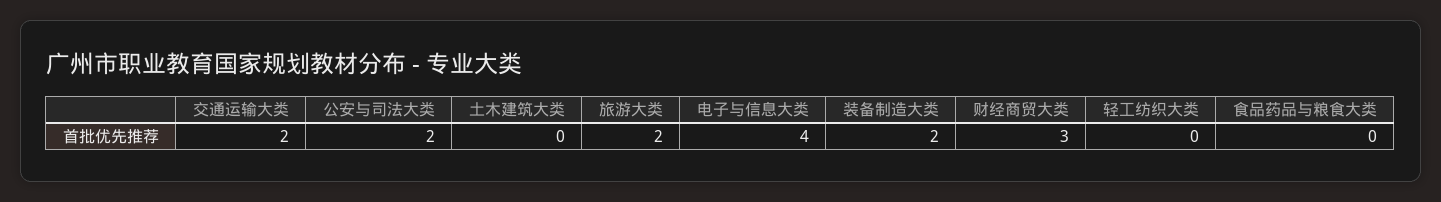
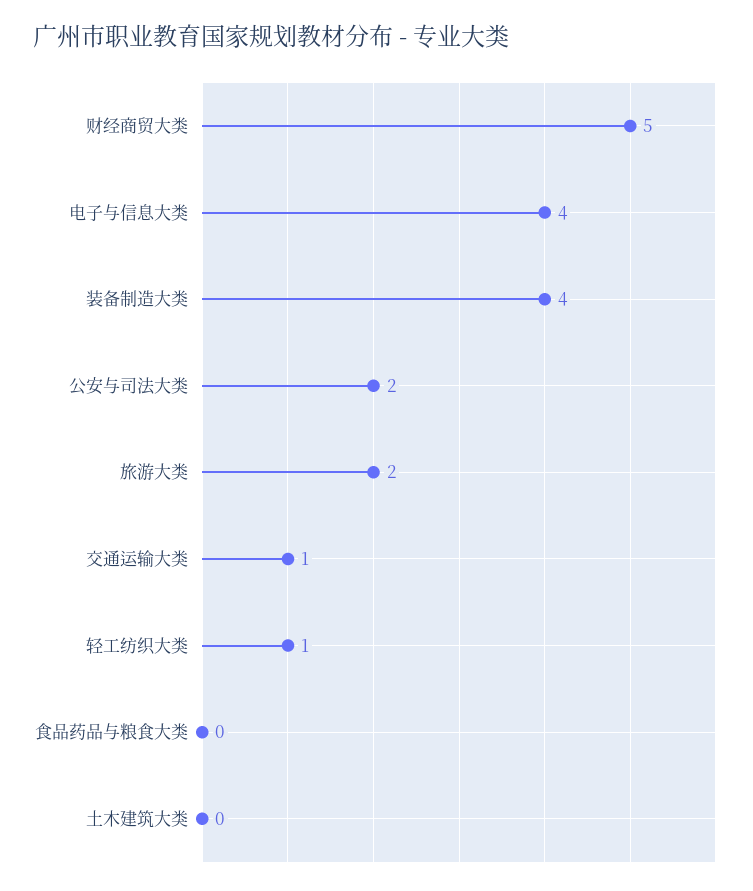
  {
-   "交通运输大类": 2,
+   "交通运输大类": 1,
    "公安与司法大类": 2,
    "土木建筑大类": 0,
    "旅游大类": 2,
    "电子与信息大类": 4,
-   "装备制造大类": 2,
+   "装备制造大类": 4,
-   "财经商贸大类": 3,
+   "财经商贸大类": 5,
-   "轻工纺织大类": 0,
+   "轻工纺织大类": 1,
    "食品药品与粮食大类": 0
  }

